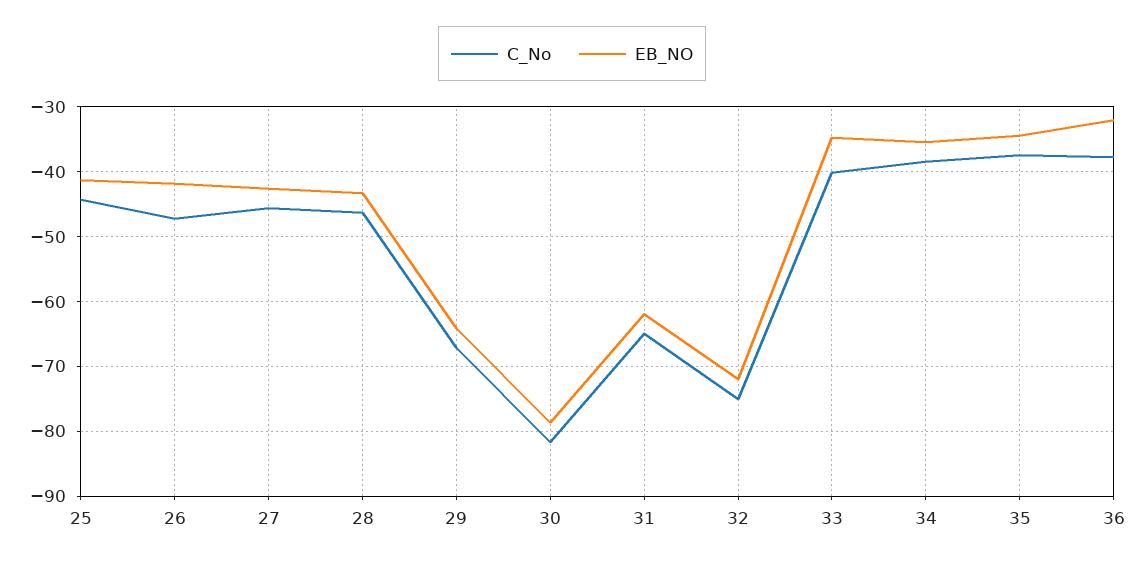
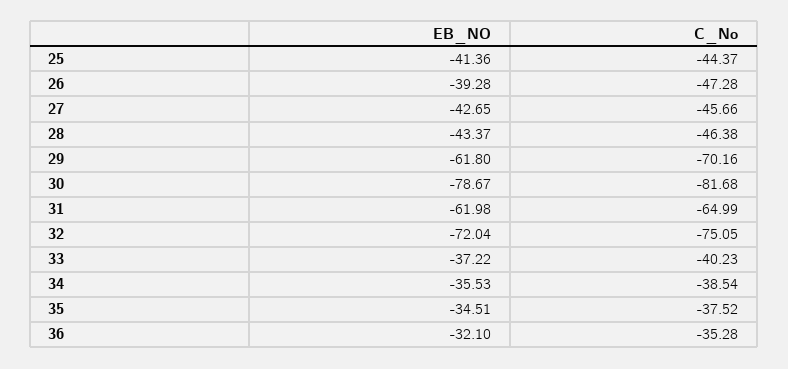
  {
    "C_No": {
      "25": -44.37,
      "26": -47.28,
      "27": -45.66,
      "28": -46.38,
-     "29": -67,
+     "29": -70.16,
      "30": -81.68,
      "31": -64.99,
      "32": -75.05,
      "33": -40.23,
      "34": -38.54,
      "35": -37.52,
-     "36": -38
+     "36": -35.28
    },
    "EB_NO": {
      "25": -41.36,
-     "26": -42,
+     "26": -39.28,
      "27": -42.65,
      "28": -43.37,
-     "29": -64,
+     "29": -61.8,
      "30": -78.67,
      "31": -61.98,
      "32": -72.04,
-     "33": -35,
+     "33": -37.22,
      "34": -35.53,
      "35": -34.51,
      "36": -32.1
    }
  }

